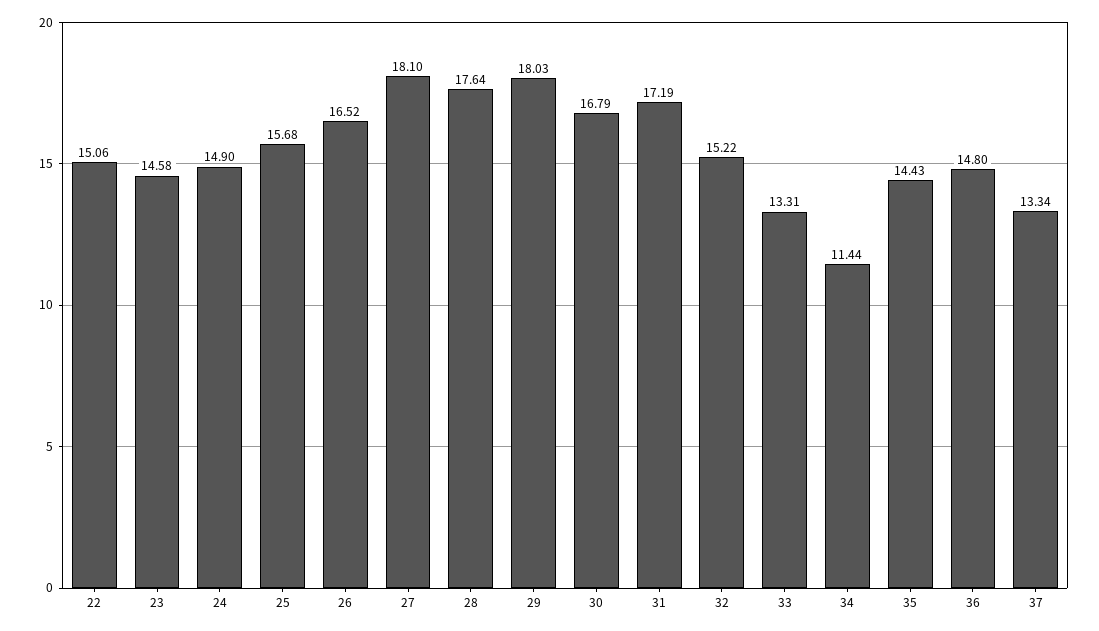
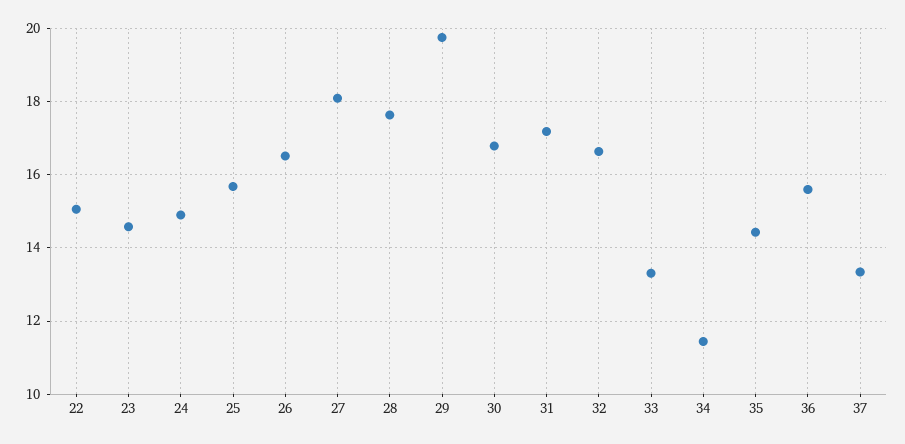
  {
    "22": 15.06,
    "23": 14.58,
    "24": 14.9,
    "25": 15.68,
    "26": 16.52,
    "27": 18.1,
    "28": 17.64,
-   "29": 18.03,
+   "29": 19.8,
    "30": 16.79,
    "31": 17.19,
-   "32": 15.22,
+   "32": 16.6,
    "33": 13.31,
    "34": 11.44,
    "35": 14.43,
-   "36": 14.8,
+   "36": 15.6,
    "37": 13.34
  }

